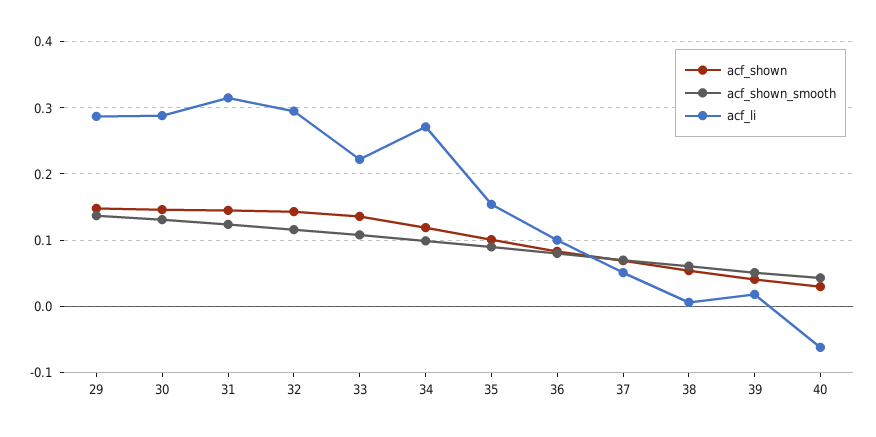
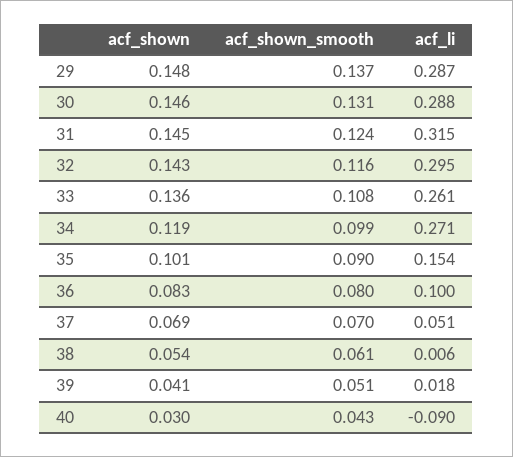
  {
    "acf_shown": {
      "29": 0.148,
      "30": 0.146,
      "31": 0.145,
      "32": 0.143,
      "33": 0.136,
      "34": 0.119,
      "35": 0.101,
      "36": 0.083,
      "37": 0.069,
      "38": 0.054,
      "39": 0.041,
      "40": 0.03
    },
    "acf_shown_smooth": {
      "29": 0.137,
      "30": 0.131,
      "31": 0.124,
      "32": 0.116,
      "33": 0.108,
      "34": 0.099,
      "35": 0.09,
      "36": 0.08,
      "37": 0.07,
      "38": 0.061,
      "39": 0.051,
      "40": 0.043
    },
    "acf_li": {
      "29": 0.287,
      "30": 0.288,
      "31": 0.315,
      "32": 0.295,
-     "33": 0.22,
+     "33": 0.261,
      "34": 0.271,
      "35": 0.154,
      "36": 0.1,
      "37": 0.051,
      "38": 0.006,
      "39": 0.018,
-     "40": -0.06
+     "40": -0.09
    }
  }

